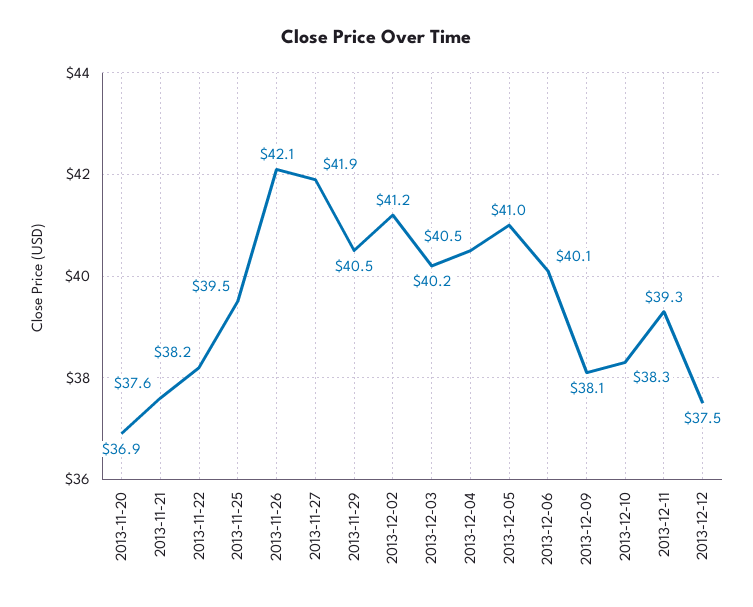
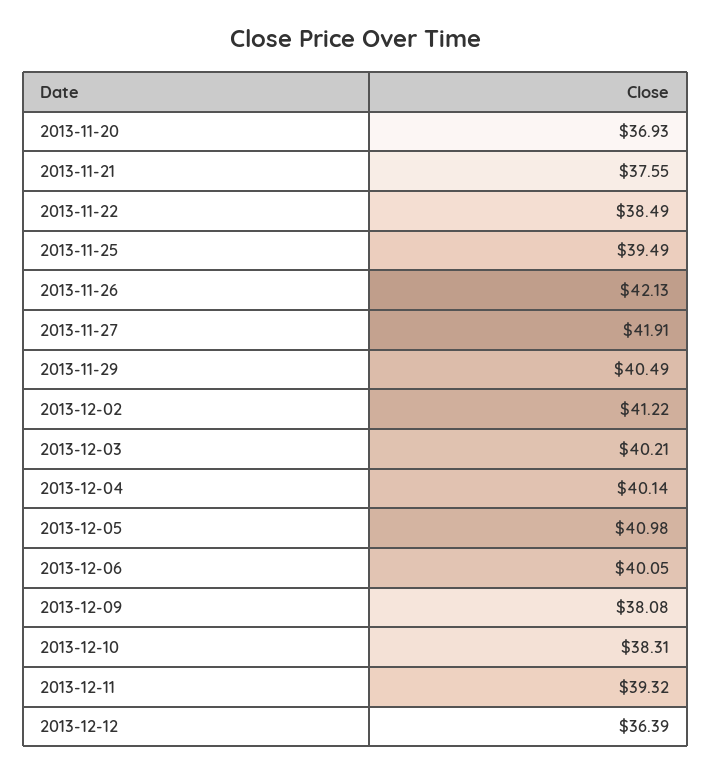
  {
    "2013-11-20": 36.93,
    "2013-11-21": 37.55,
-   "2013-11-22": 38.2,
+   "2013-11-22": 38.49,
    "2013-11-25": 39.49,
    "2013-11-26": 42.13,
    "2013-11-27": 41.91,
    "2013-11-29": 40.49,
    "2013-12-02": 41.22,
    "2013-12-03": 40.21,
-   "2013-12-04": 40.5,
+   "2013-12-04": 40.14,
    "2013-12-05": 40.98,
    "2013-12-06": 40.05,
    "2013-12-09": 38.08,
    "2013-12-10": 38.31,
    "2013-12-11": 39.32,
-   "2013-12-12": 37.5
+   "2013-12-12": 36.39
  }

